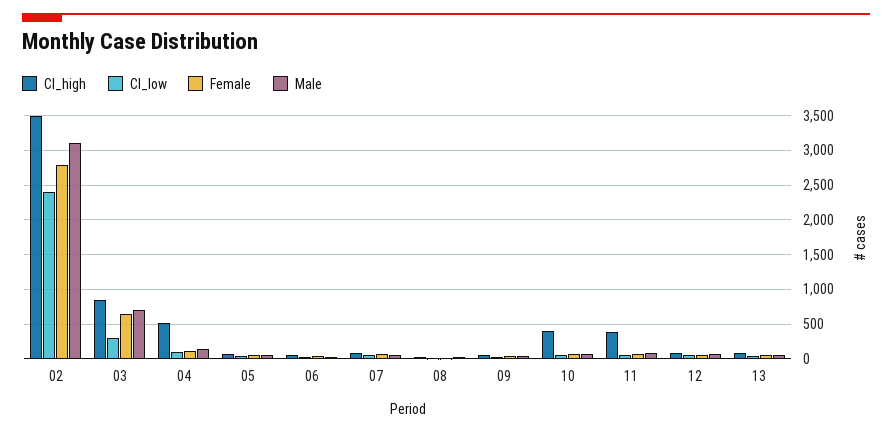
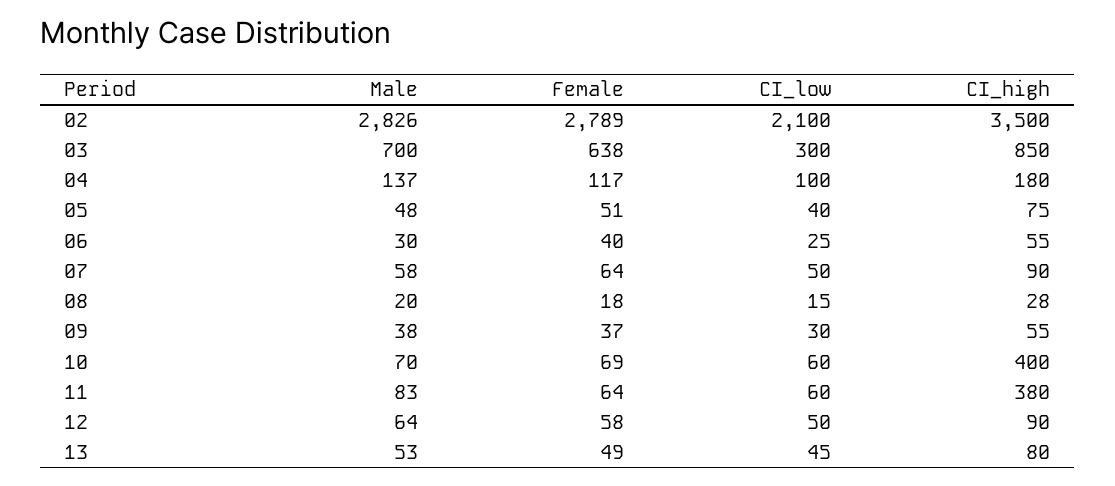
  {
    "CI_high": {
      "02": 3500,
      "03": 850,
-     "04": 500,
+     "04": 180,
      "05": 75,
      "06": 55,
      "07": 90,
      "08": 28,
      "09": 55,
      "10": 400,
      "11": 380,
      "12": 90,
      "13": 80
    },
    "CI_low": {
-     "02": 2400,
+     "02": 2100,
      "03": 300,
      "04": 100,
      "05": 40,
      "06": 25,
      "07": 50,
      "08": 15,
      "09": 30,
      "10": 60,
      "11": 60,
      "12": 50,
      "13": 45
    },
    "Female": {
      "02": 2789,
      "03": 638,
      "04": 117,
      "05": 51,
      "06": 40,
      "07": 64,
      "08": 18,
      "09": 37,
      "10": 69,
      "11": 64,
      "12": 58,
      "13": 49
    },
    "Male": {
-     "02": 3100,
+     "02": 2826,
      "03": 700,
      "04": 137,
      "05": 48,
      "06": 30,
      "07": 58,
      "08": 20,
      "09": 38,
      "10": 70,
      "11": 83,
      "12": 64,
      "13": 53
    }
  }

